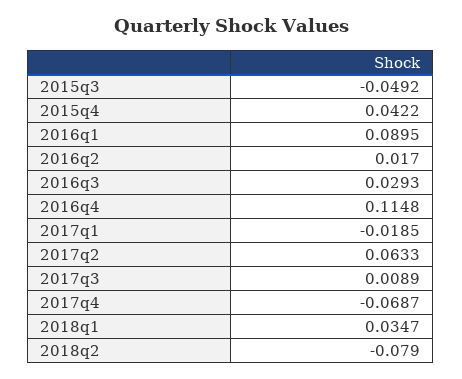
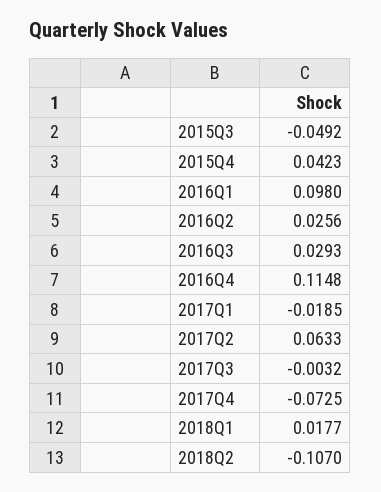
  {
    "2015q3": -0.0492,
-   "2015q4": 0.0422,
+   "2015q4": 0.0423,
-   "2016q1": 0.0895,
+   "2016q1": 0.098,
-   "2016q2": 0.017,
+   "2016q2": 0.0256,
    "2016q3": 0.0293,
    "2016q4": 0.1148,
    "2017q1": -0.0185,
    "2017q2": 0.0633,
-   "2017q3": 0.0089,
+   "2017q3": -0.0032,
-   "2017q4": -0.0687,
+   "2017q4": -0.0725,
-   "2018q1": 0.0347,
+   "2018q1": 0.0177,
-   "2018q2": -0.079
+   "2018q2": -0.107
  }

